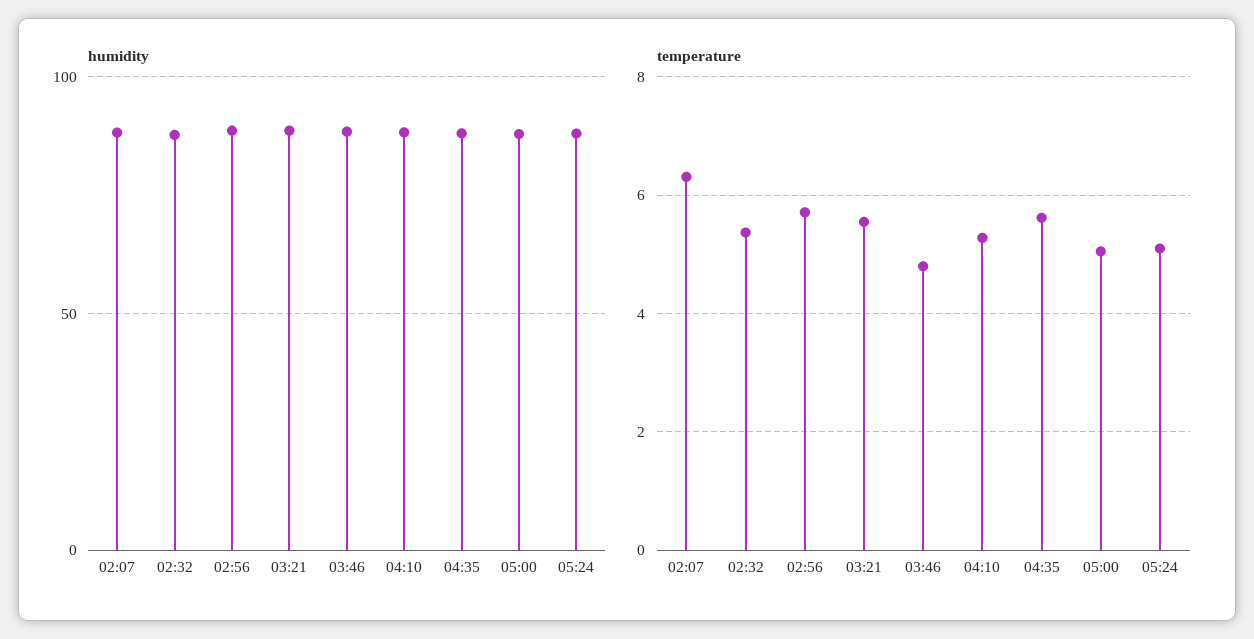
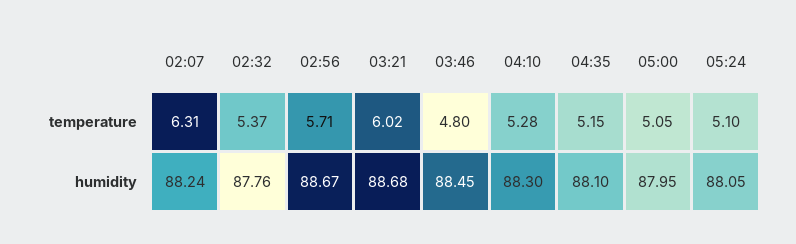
  {
    "humidity": {
      "02:07": 88.24,
      "02:32": 87.76,
      "02:56": 88.67,
      "03:21": 88.68,
      "03:46": 88.45,
      "04:10": 88.3,
      "04:35": 88.1,
      "05:00": 87.95,
      "05:24": 88.05
    },
    "temperature": {
      "02:07": 6.31,
      "02:32": 5.37,
      "02:56": 5.71,
-     "03:21": 5.6,
+     "03:21": 6.02,
      "03:46": 4.8,
      "04:10": 5.28,
-     "04:35": 5.6,
+     "04:35": 5.15,
      "05:00": 5.05,
      "05:24": 5.1
    }
  }

